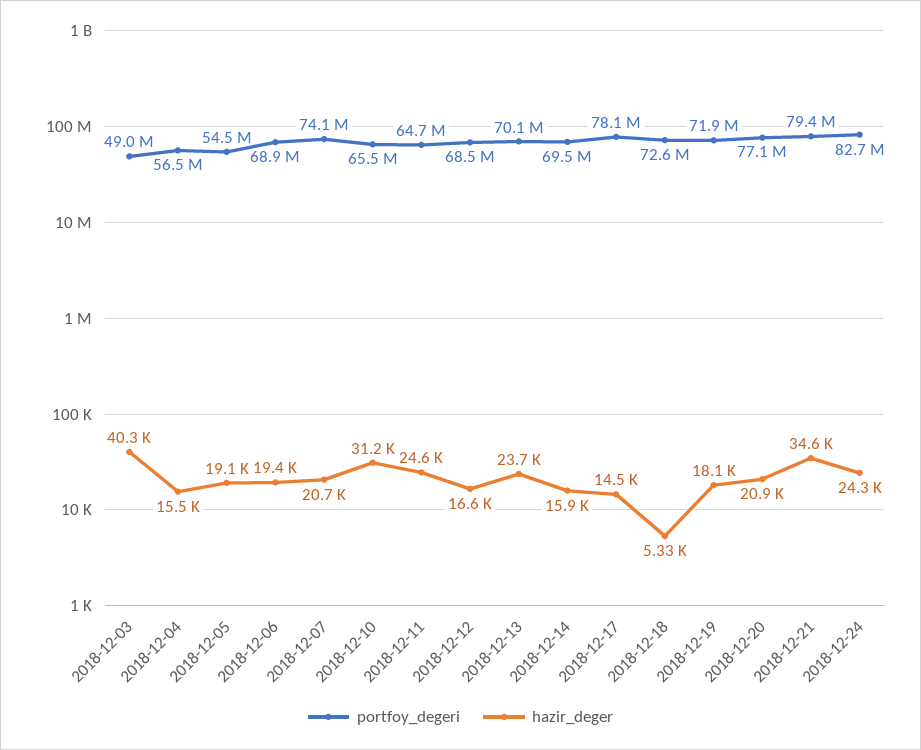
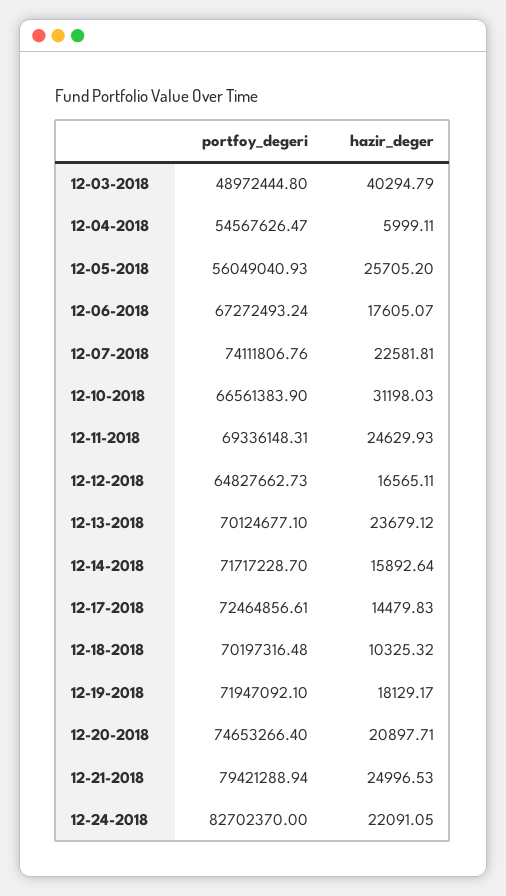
  {
    "portfoy_degeri": {
      "2018-12-03": 48972444.8,
-     "2018-12-04": 56500000,
+     "2018-12-04": 54567626.47,
-     "2018-12-05": 54500000,
+     "2018-12-05": 56049040.93,
-     "2018-12-06": 68900000,
+     "2018-12-06": 67272493.24,
      "2018-12-07": 74111806.76,
-     "2018-12-10": 65500000,
+     "2018-12-10": 66561383.9,
-     "2018-12-11": 64700000,
+     "2018-12-11": 69336148.31,
-     "2018-12-12": 68500000,
+     "2018-12-12": 64827662.73,
      "2018-12-13": 70124677.1,
-     "2018-12-14": 69500000,
+     "2018-12-14": 71717228.7,
-     "2018-12-17": 78100000,
+     "2018-12-17": 72464856.61,
-     "2018-12-18": 72600000,
+     "2018-12-18": 70197316.48,
      "2018-12-19": 71947092.1,
-     "2018-12-20": 77100000,
+     "2018-12-20": 74653266.4,
      "2018-12-21": 79421288.94,
      "2018-12-24": 82702370
    },
    "hazir_deger": {
      "2018-12-03": 40294.79,
-     "2018-12-04": 15500,
+     "2018-12-04": 5999.11,
-     "2018-12-05": 19100,
+     "2018-12-05": 25705.2,
-     "2018-12-06": 19400,
+     "2018-12-06": 17605.07,
-     "2018-12-07": 20700,
+     "2018-12-07": 22581.81,
      "2018-12-10": 31198.03,
      "2018-12-11": 24629.93,
      "2018-12-12": 16565.11,
      "2018-12-13": 23679.12,
      "2018-12-14": 15892.64,
      "2018-12-17": 14479.83,
-     "2018-12-18": 5330,
+     "2018-12-18": 10325.32,
      "2018-12-19": 18129.17,
      "2018-12-20": 20897.71,
-     "2018-12-21": 34600,
+     "2018-12-21": 24996.53,
-     "2018-12-24": 24300
+     "2018-12-24": 22091.05
    }
  }

